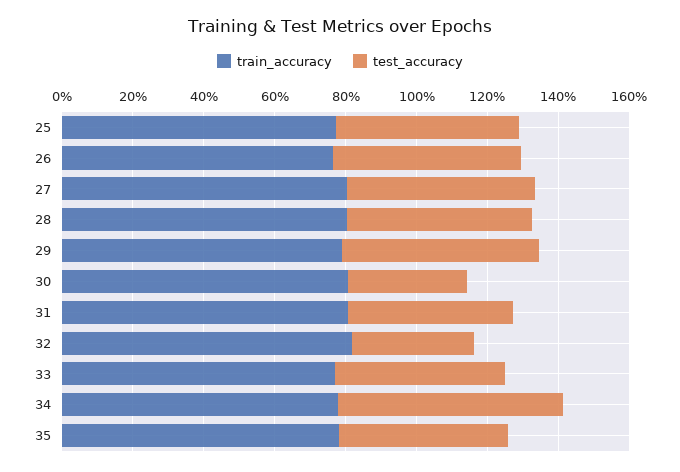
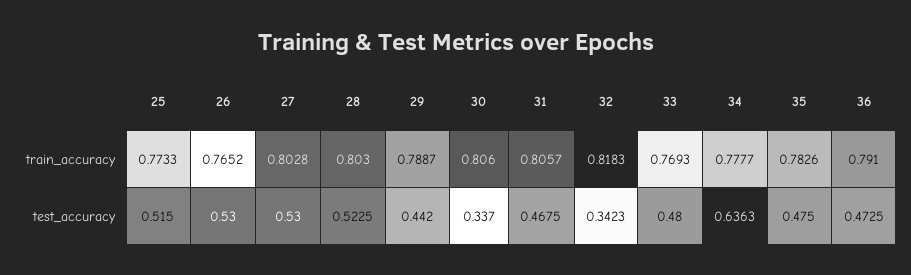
  {
    "train_accuracy": {
      "25": 0.7733,
      "26": 0.7652,
      "27": 0.8028,
      "28": 0.803,
      "29": 0.7887,
      "30": 0.806,
      "31": 0.8057,
      "32": 0.8183,
      "33": 0.7693,
      "34": 0.7777,
-     "35": 0.7826
+     "35": 0.7826,
+     "36": 0.791
    },
    "test_accuracy": {
      "25": 0.515,
      "26": 0.53,
      "27": 0.53,
      "28": 0.5225,
-     "29": 0.55,
+     "29": 0.442,
      "30": 0.337,
      "31": 0.4675,
      "32": 0.3423,
      "33": 0.48,
      "34": 0.6363,
-     "35": 0.475
+     "35": 0.475,
+     "36": 0.4725
    }
  }

